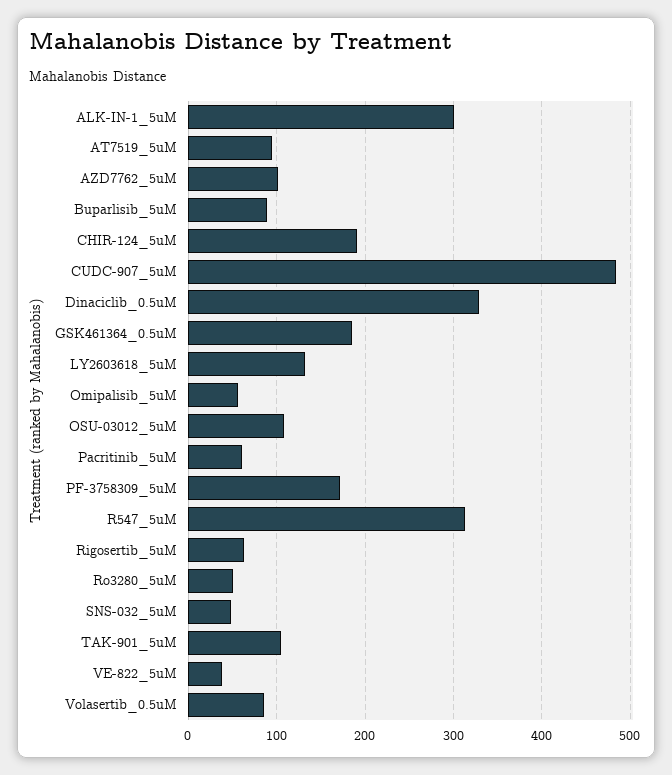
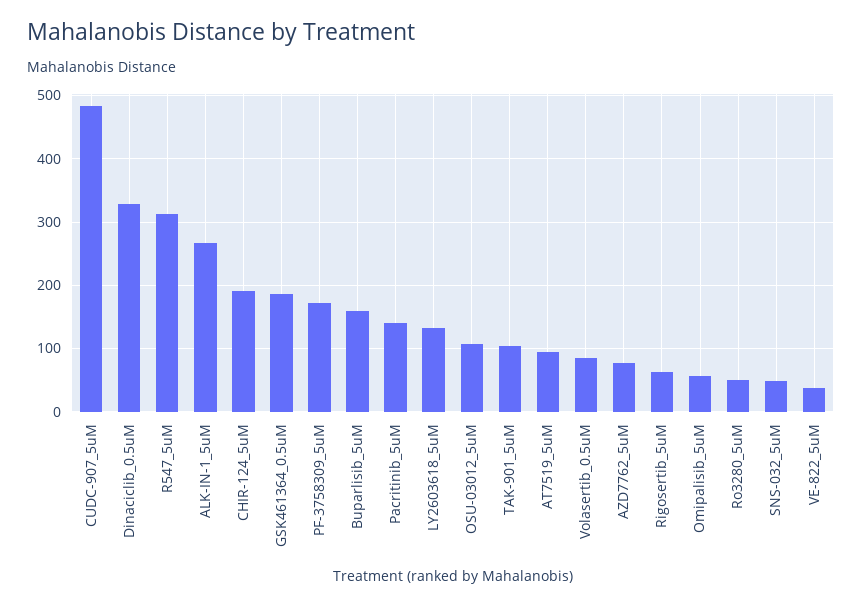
  {
-   "ALK-IN-1_5uM": 300,
+   "ALK-IN-1_5uM": 270,
    "AT7519_5uM": 90,
-   "AZD7762_5uM": 100,
+   "AZD7762_5uM": 80,
-   "Buparlisib_5uM": 90,
+   "Buparlisib_5uM": 160,
    "CHIR-124_5uM": 190,
    "CUDC-907_5uM": 480,
    "Dinaciclib_0.5uM": 330,
    "GSK461364_0.5uM": 190,
    "LY2603618_5uM": 130,
    "Omipalisib_5uM": 60,
    "OSU-03012_5uM": 110,
-   "Pacritinib_5uM": 60,
+   "Pacritinib_5uM": 140,
    "PF-3758309_5uM": 170,
    "R547_5uM": 310,
    "Rigosertib_5uM": 60,
    "Ro3280_5uM": 50,
    "SNS-032_5uM": 50,
    "TAK-901_5uM": 100,
    "VE-822_5uM": 40,
    "Volasertib_0.5uM": 90
  }

